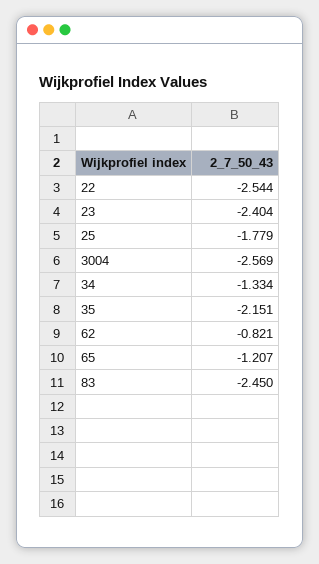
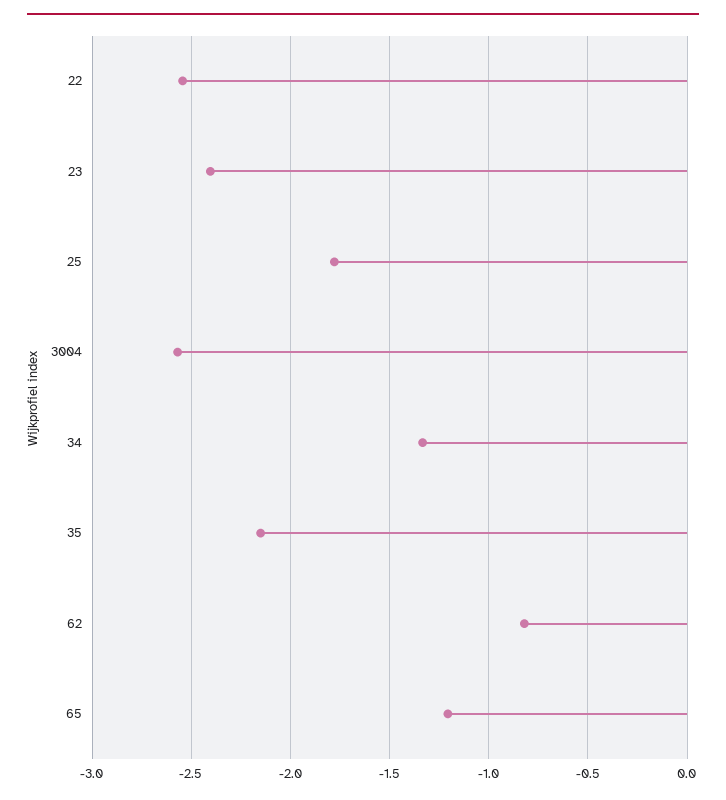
  {
    "22": -2.544,
    "23": -2.404,
    "25": -1.779,
    "3004": -2.569,
    "34": -1.334,
    "35": -2.151,
    "62": -0.821,
-   "65": -1.207,
+   "65": -1.207
-   "83": -2.45
  }

